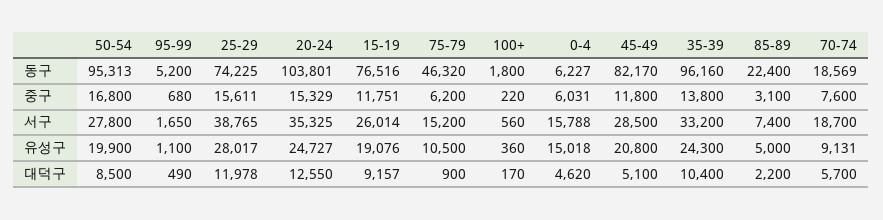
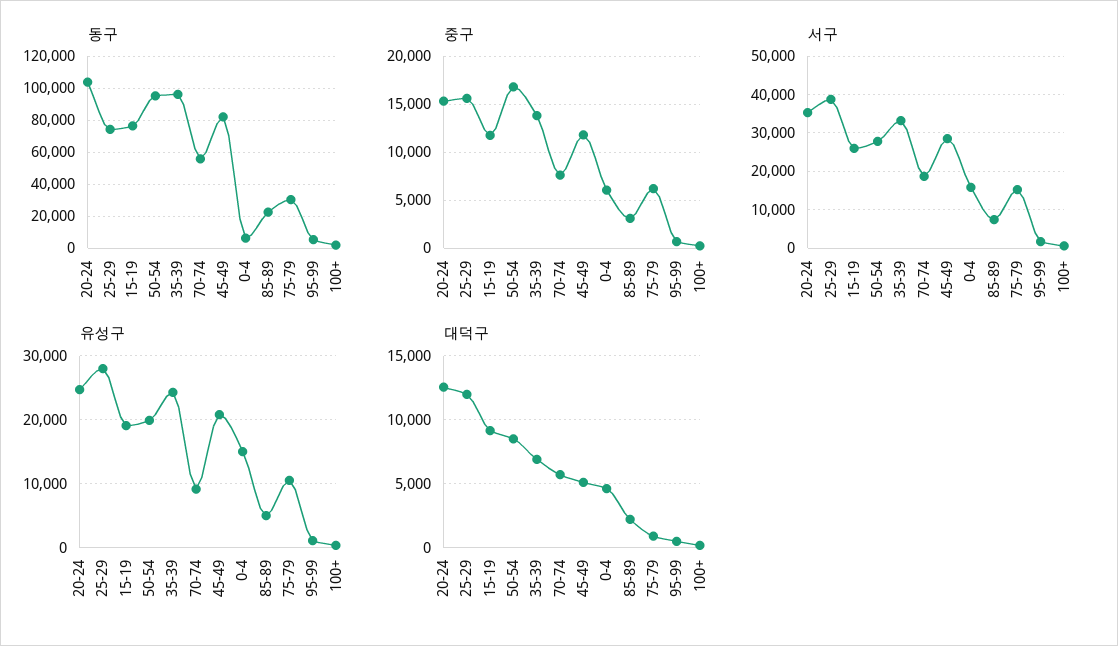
  {
    "동구": {
      "50-54": 95313,
      "95-99": 5200,
      "25-29": 74225,
      "20-24": 103801,
      "15-19": 76516,
-     "75-79": 46320,
+     "75-79": 30000,
      "100+": 1800,
      "0-4": 6227,
      "45-49": 82170,
      "35-39": 96160,
      "85-89": 22400,
-     "70-74": 18569
+     "70-74": 55000
    },
    "중구": {
      "50-54": 16800,
      "95-99": 680,
      "25-29": 15611,
      "20-24": 15329,
      "15-19": 11751,
      "75-79": 6200,
      "100+": 220,
      "0-4": 6031,
      "45-49": 11800,
      "35-39": 13800,
      "85-89": 3100,
      "70-74": 7600
    },
    "서구": {
      "50-54": 27800,
      "95-99": 1650,
      "25-29": 38765,
      "20-24": 35325,
      "15-19": 26014,
      "75-79": 15200,
      "100+": 560,
      "0-4": 15788,
      "45-49": 28500,
      "35-39": 33200,
      "85-89": 7400,
      "70-74": 18700
    },
    "유성구": {
      "50-54": 19900,
      "95-99": 1100,
      "25-29": 28017,
      "20-24": 24727,
      "15-19": 19076,
      "75-79": 10500,
      "100+": 360,
      "0-4": 15018,
      "45-49": 20800,
      "35-39": 24300,
      "85-89": 5000,
      "70-74": 9131
    },
    "대덕구": {
      "50-54": 8500,
      "95-99": 490,
      "25-29": 11978,
      "20-24": 12550,
      "15-19": 9157,
      "75-79": 900,
      "100+": 170,
      "0-4": 4620,
      "45-49": 5100,
-     "35-39": 10400,
+     "35-39": 7000,
      "85-89": 2200,
      "70-74": 5700
    }
  }

